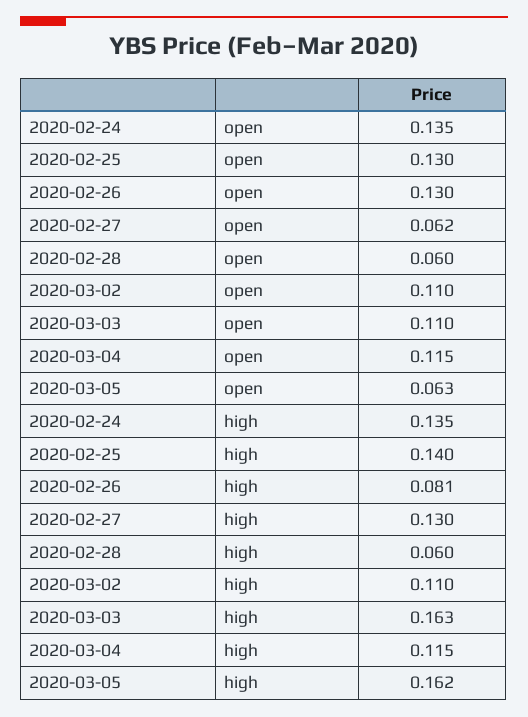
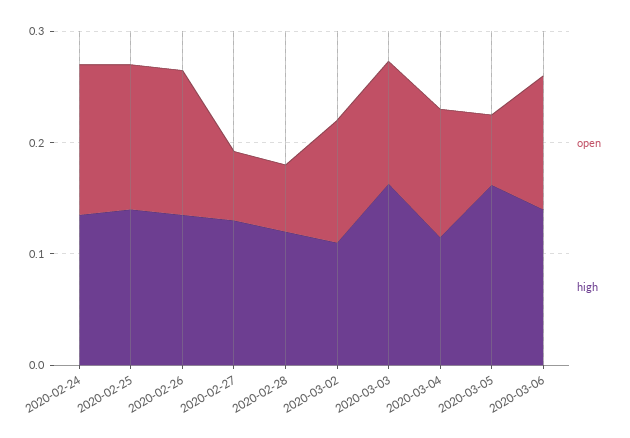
  {
    "open": {
      "2020-02-24": 0.135,
      "2020-02-25": 0.13,
      "2020-02-26": 0.13,
      "2020-02-27": 0.062,
      "2020-02-28": 0.06,
      "2020-03-02": 0.11,
      "2020-03-03": 0.11,
      "2020-03-04": 0.115,
-     "2020-03-05": 0.063
+     "2020-03-05": 0.063,
+     "2020-03-06": 0.12
    },
    "high": {
      "2020-02-24": 0.135,
      "2020-02-25": 0.14,
-     "2020-02-26": 0.081,
+     "2020-02-26": 0.14,
      "2020-02-27": 0.13,
-     "2020-02-28": 0.06,
+     "2020-02-28": 0.12,
      "2020-03-02": 0.11,
      "2020-03-03": 0.163,
      "2020-03-04": 0.115,
-     "2020-03-05": 0.162
+     "2020-03-05": 0.162,
+     "2020-03-06": 0.14
    }
  }

